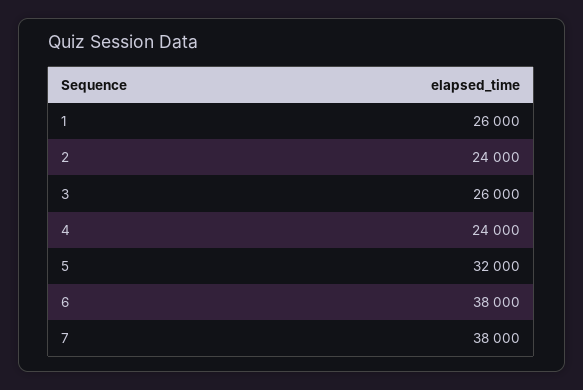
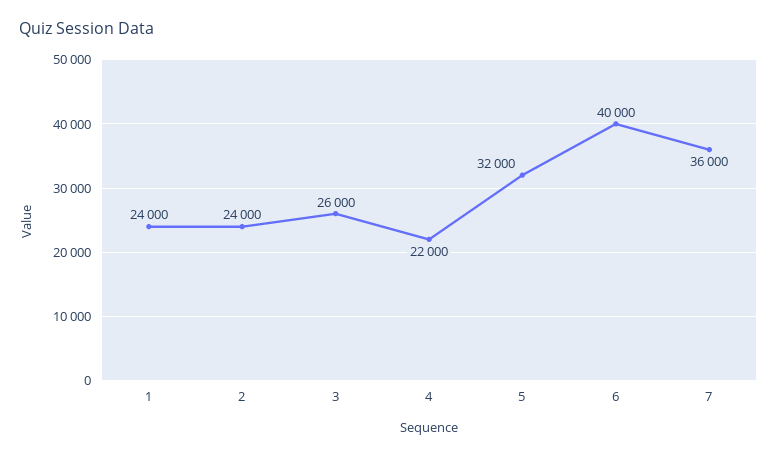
  {
-   "1": 26000,
+   "1": 24000,
    "2": 24000,
    "3": 26000,
-   "4": 24000,
+   "4": 22000,
    "5": 32000,
-   "6": 38000,
+   "6": 40000,
-   "7": 38000
+   "7": 36000
  }

